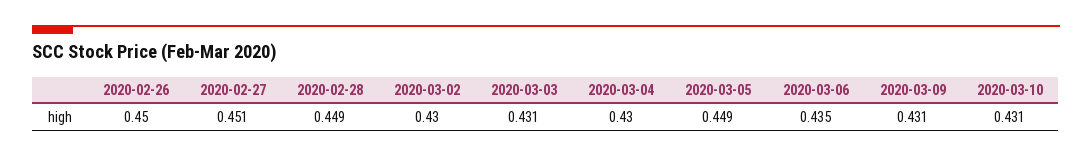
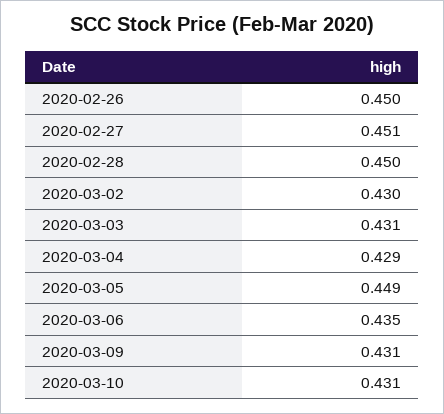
  {
    "2020-02-26": 0.45,
    "2020-02-27": 0.451,
-   "2020-02-28": 0.449,
+   "2020-02-28": 0.45,
    "2020-03-02": 0.43,
    "2020-03-03": 0.431,
-   "2020-03-04": 0.43,
+   "2020-03-04": 0.429,
    "2020-03-05": 0.449,
    "2020-03-06": 0.435,
    "2020-03-09": 0.431,
    "2020-03-10": 0.431
  }

